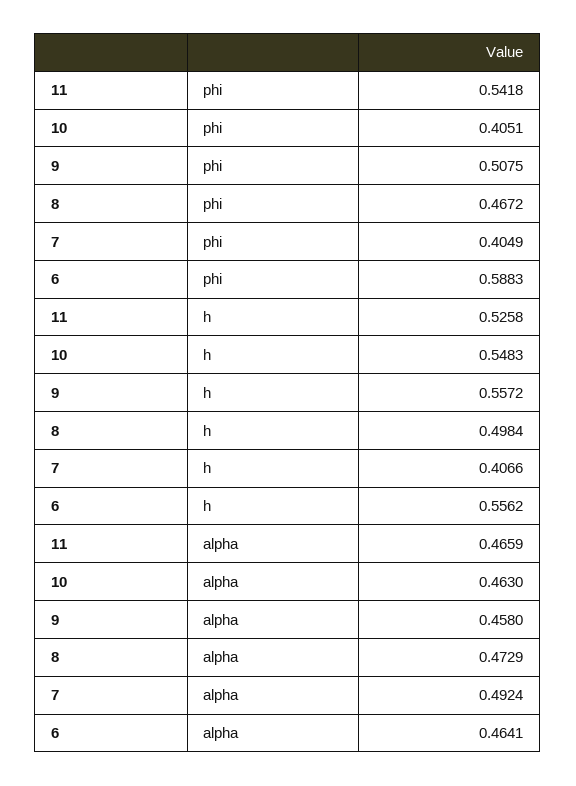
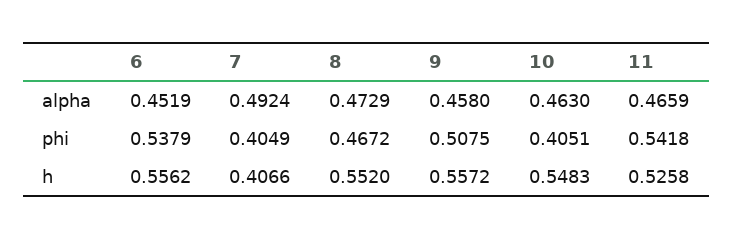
  {
    "11": {
      "phi": 0.5418,
      "h": 0.5258,
      "alpha": 0.4659
    },
    "10": {
      "phi": 0.4051,
      "h": 0.5483,
      "alpha": 0.463
    },
    "9": {
      "phi": 0.5075,
      "h": 0.5572,
      "alpha": 0.458
    },
    "8": {
      "phi": 0.4672,
-     "h": 0.4984,
+     "h": 0.552,
      "alpha": 0.4729
    },
    "7": {
      "phi": 0.4049,
      "h": 0.4066,
      "alpha": 0.4924
    },
    "6": {
-     "phi": 0.5883,
+     "phi": 0.5379,
      "h": 0.5562,
-     "alpha": 0.4641
+     "alpha": 0.4519
    }
  }

